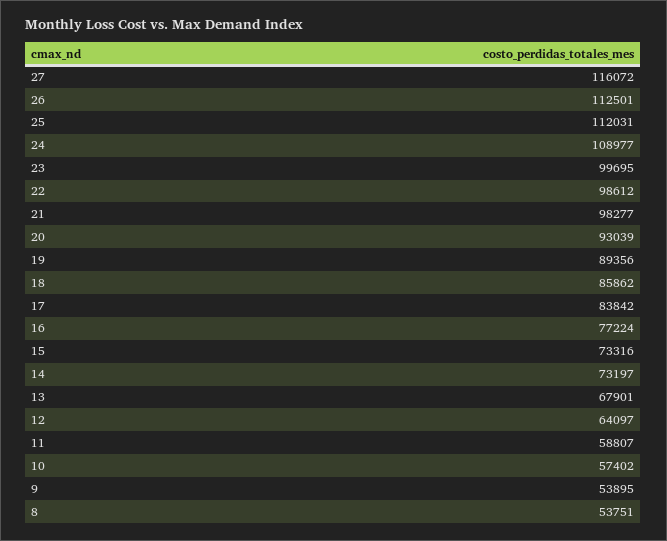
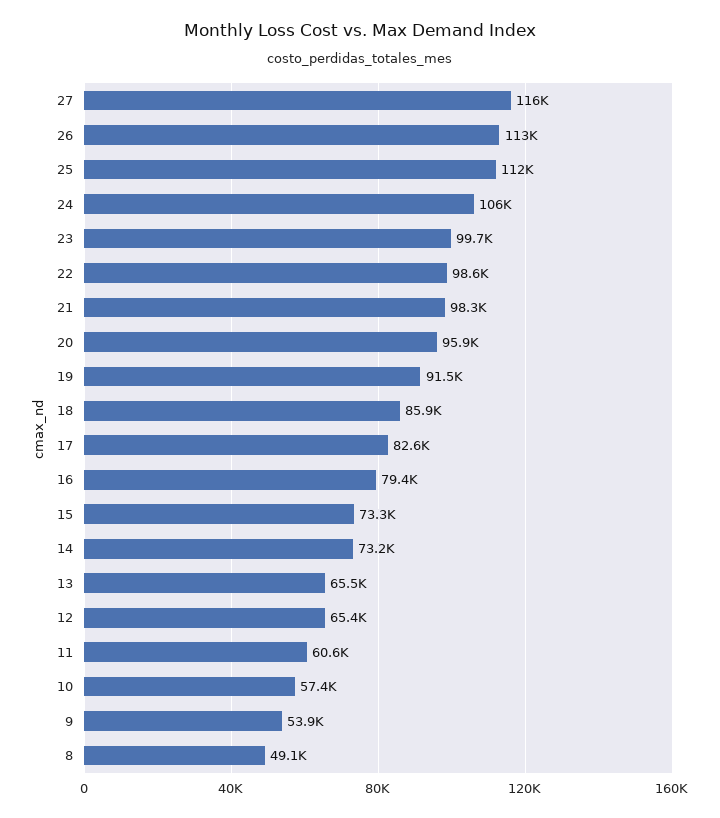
  {
    "27": 116072,
    "26": 112501,
    "25": 112031,
-   "24": 108977,
+   "24": 106000,
    "23": 99695,
    "22": 98612,
    "21": 98277,
-   "20": 93039,
+   "20": 95900,
-   "19": 89356,
+   "19": 91500,
    "18": 85862,
-   "17": 83842,
+   "17": 82600,
-   "16": 77224,
+   "16": 79400,
    "15": 73316,
    "14": 73197,
-   "13": 67901,
+   "13": 65500,
-   "12": 64097,
+   "12": 65400,
-   "11": 58807,
+   "11": 60600,
    "10": 57402,
    "9": 53895,
-   "8": 53751
+   "8": 49100
  }

